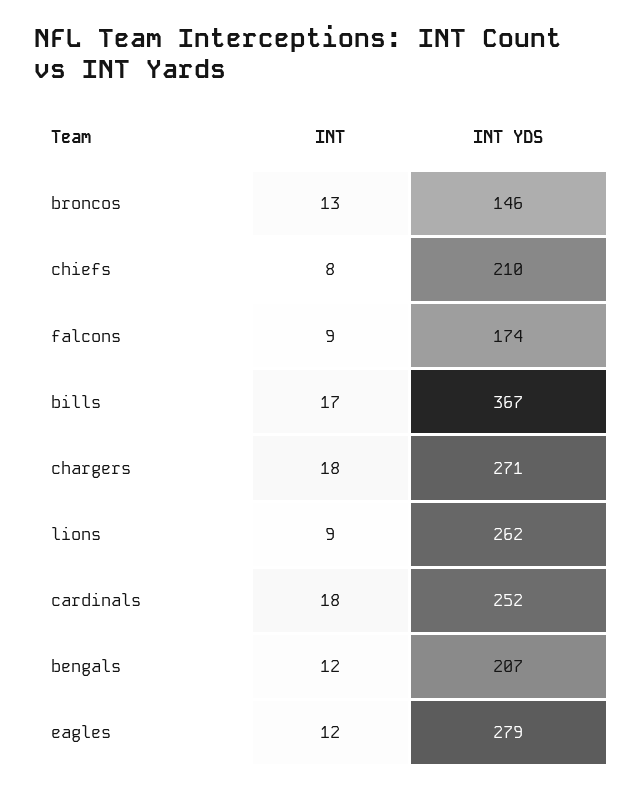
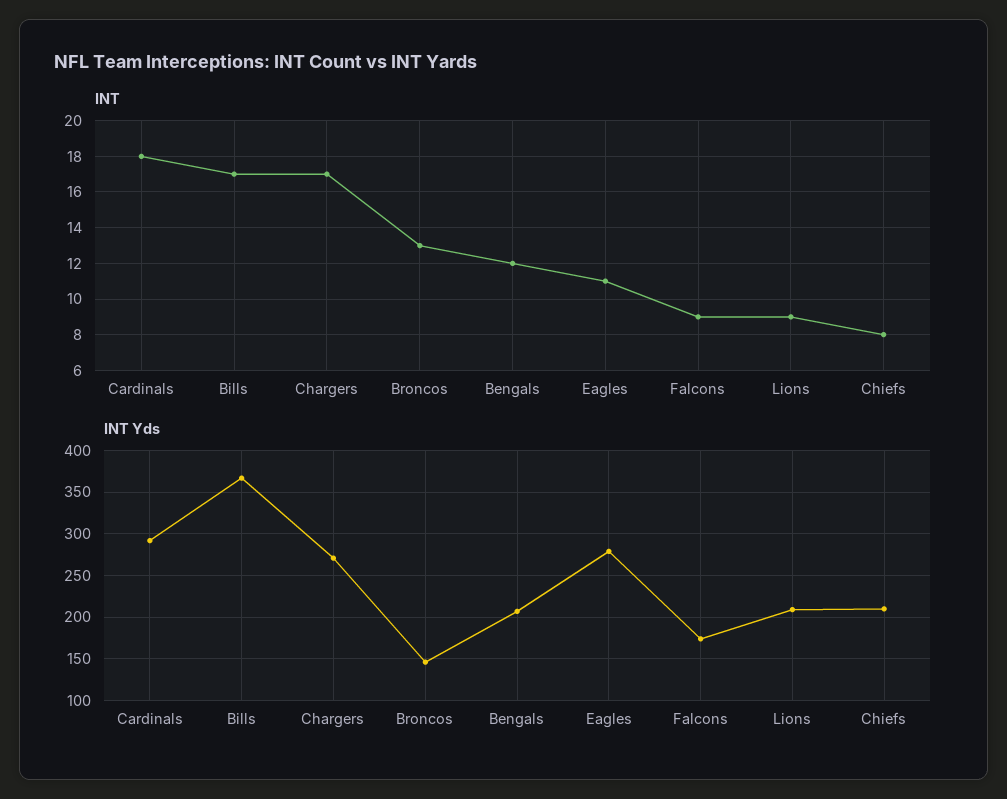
  {
    "INT": {
      "broncos": 13,
      "chiefs": 8,
      "falcons": 9,
      "bills": 17,
-     "chargers": 18,
+     "chargers": 17,
      "lions": 9,
      "cardinals": 18,
      "bengals": 12,
-     "eagles": 12
+     "eagles": 11
    },
    "INT YDS": {
      "broncos": 146,
      "chiefs": 210,
      "falcons": 174,
      "bills": 367,
      "chargers": 271,
-     "lions": 262,
+     "lions": 210,
-     "cardinals": 252,
+     "cardinals": 290,
      "bengals": 207,
      "eagles": 279
    }
  }

